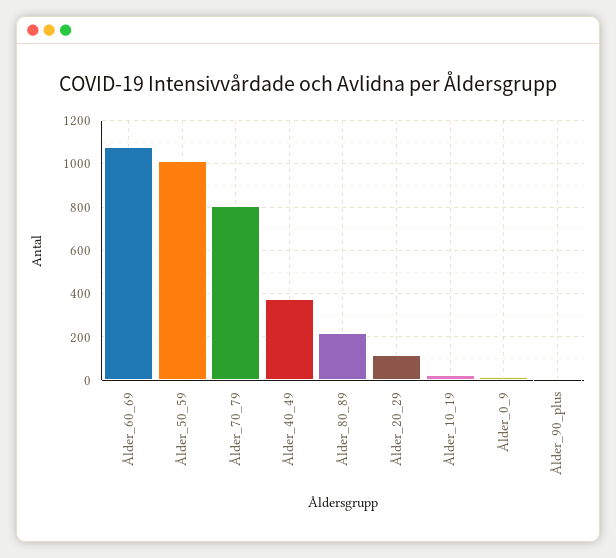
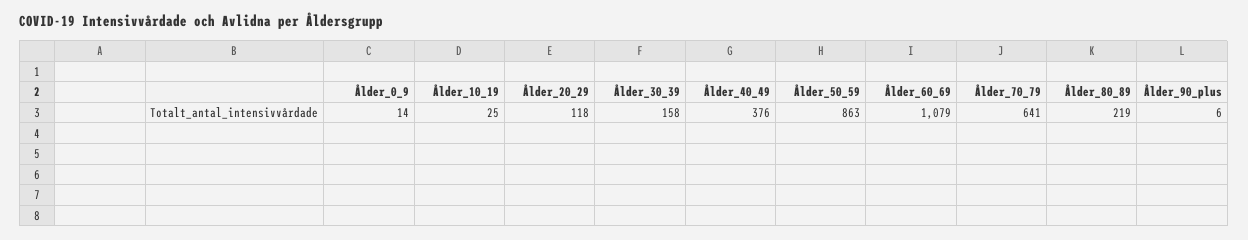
  {
    "Ålder_60_69": 1079,
-   "Ålder_50_59": 1000,
+   "Ålder_50_59": 863,
-   "Ålder_70_79": 800,
+   "Ålder_70_79": 641,
    "Ålder_40_49": 376,
    "Ålder_80_89": 219,
    "Ålder_20_29": 118,
    "Ålder_10_19": 25,
    "Ålder_0_9": 14,
-   "Ålder_90_plus": 6
+   "Ålder_90_plus": 6,
+   "Ålder_30_39": 158
  }

